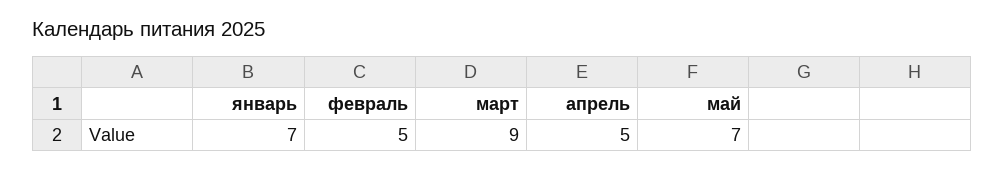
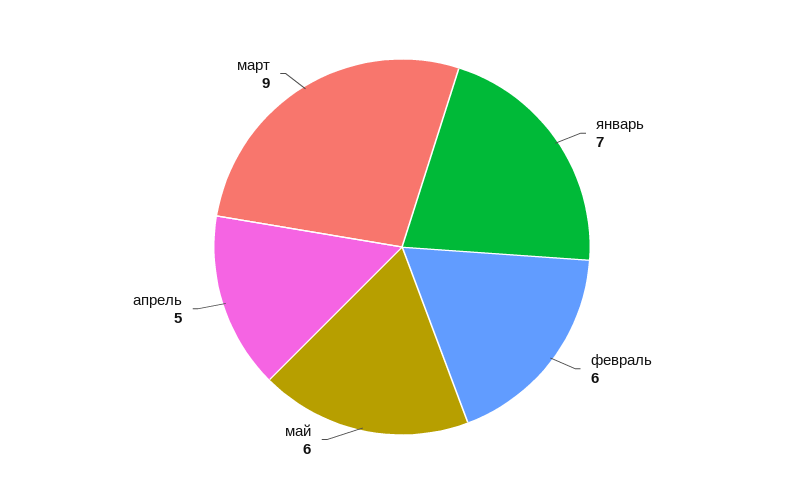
  {
    "январь": 7,
-   "февраль": 5,
+   "февраль": 6,
    "март": 9,
    "апрель": 5,
-   "май": 7
+   "май": 6
  }

